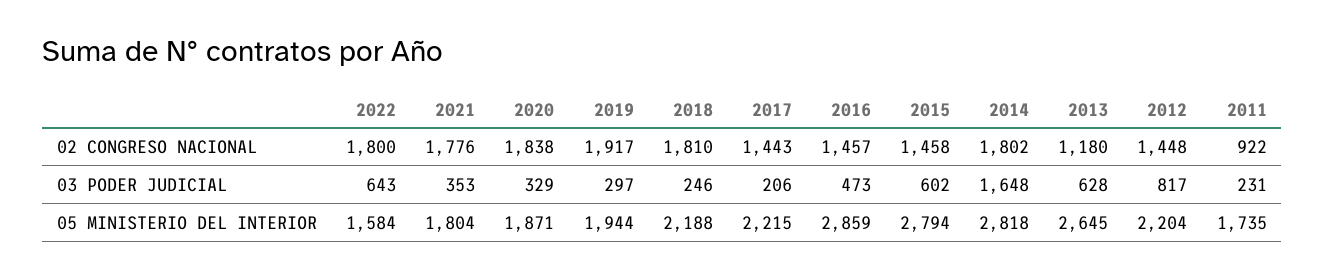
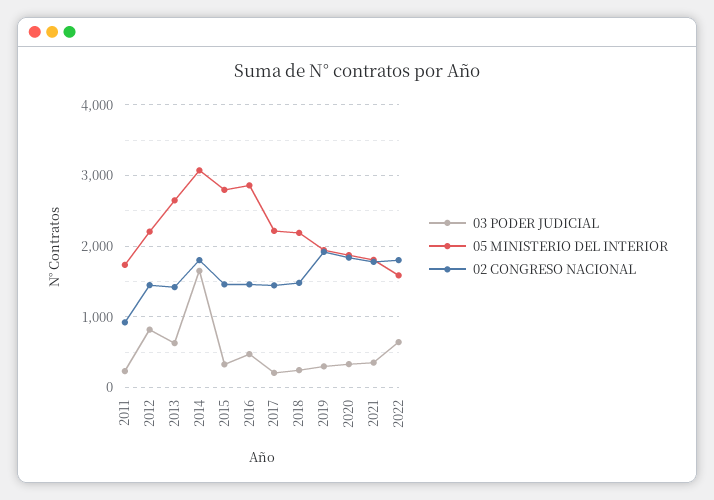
  {
    "02 CONGRESO NACIONAL": {
      "2022": 1800,
      "2021": 1776,
      "2020": 1838,
      "2019": 1917,
-     "2018": 1810,
+     "2018": 1500,
      "2017": 1443,
      "2016": 1457,
      "2015": 1458,
      "2014": 1802,
-     "2013": 1180,
+     "2013": 1400,
      "2012": 1448,
      "2011": 922
    },
    "03 PODER JUDICIAL": {
      "2022": 643,
      "2021": 353,
      "2020": 329,
      "2019": 297,
      "2018": 246,
      "2017": 206,
      "2016": 473,
-     "2015": 602,
+     "2015": 300,
      "2014": 1648,
      "2013": 628,
      "2012": 817,
      "2011": 231
    },
    "05 MINISTERIO DEL INTERIOR": {
      "2022": 1584,
      "2021": 1804,
      "2020": 1871,
      "2019": 1944,
      "2018": 2188,
      "2017": 2215,
      "2016": 2859,
      "2015": 2794,
-     "2014": 2818,
+     "2014": 3100,
      "2013": 2645,
      "2012": 2204,
      "2011": 1735
    }
  }

